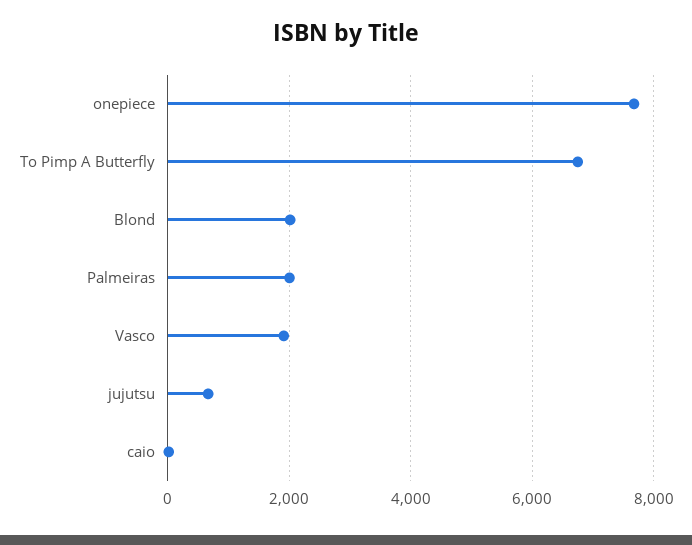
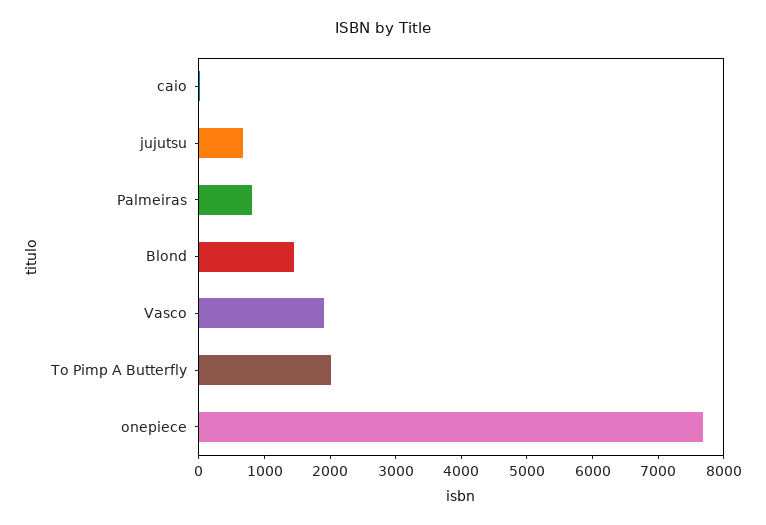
  {
    "onepiece": 7600,
-   "To Pimp A Butterfly": 6800,
+   "To Pimp A Butterfly": 2000,
-   "Blond": 2000,
+   "Blond": 1400,
-   "Palmeiras": 2000,
+   "Palmeiras": 800,
    "Vasco": 2000,
    "jujutsu": 600,
    "caio": 0
  }

